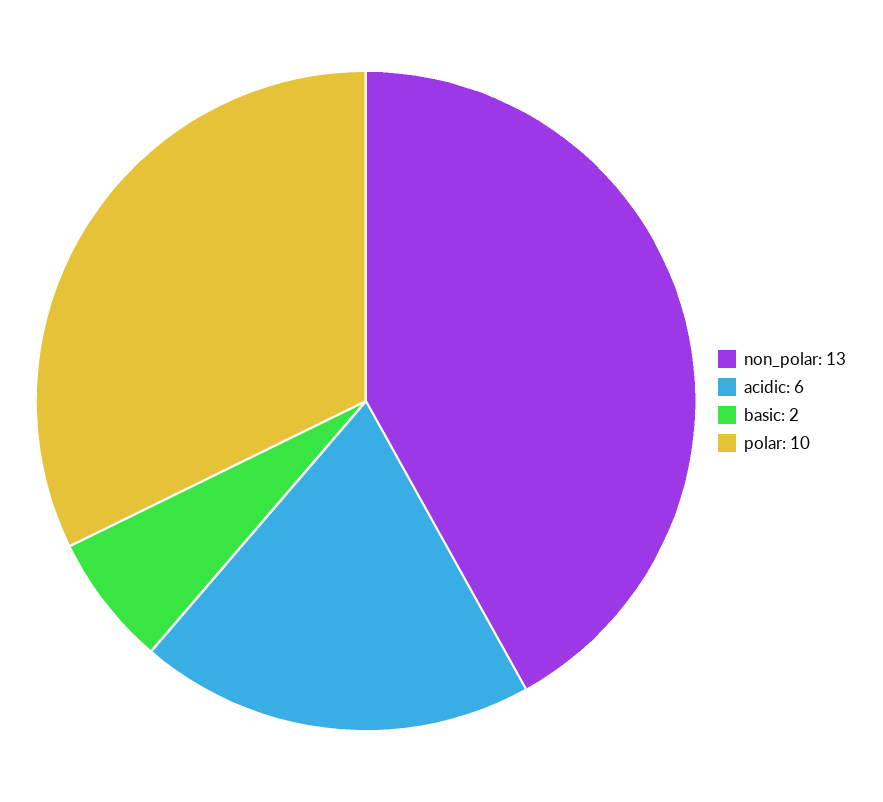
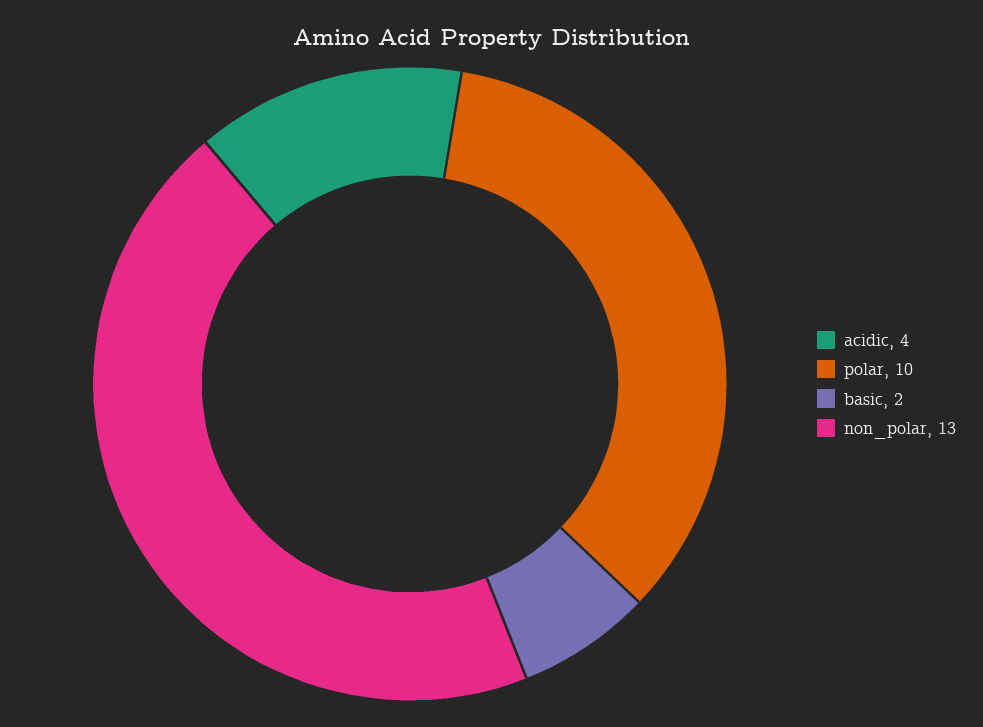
  {
    "non_polar": 13,
-   "acidic": 6,
+   "acidic": 4,
    "basic": 2,
    "polar": 10
  }

